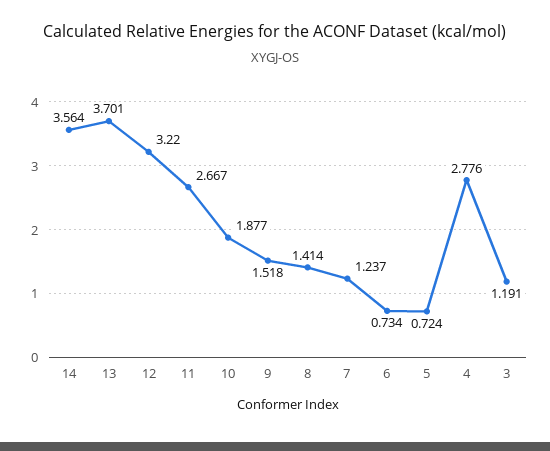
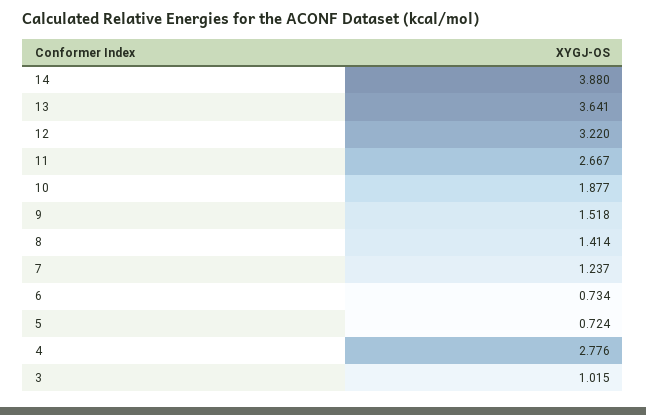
  {
-   "14": 3.564,
+   "14": 3.88,
-   "13": 3.701,
+   "13": 3.641,
    "12": 3.22,
    "11": 2.667,
    "10": 1.877,
    "9": 1.518,
    "8": 1.414,
    "7": 1.237,
    "6": 0.734,
    "5": 0.724,
    "4": 2.776,
-   "3": 1.191
+   "3": 1.015
  }

